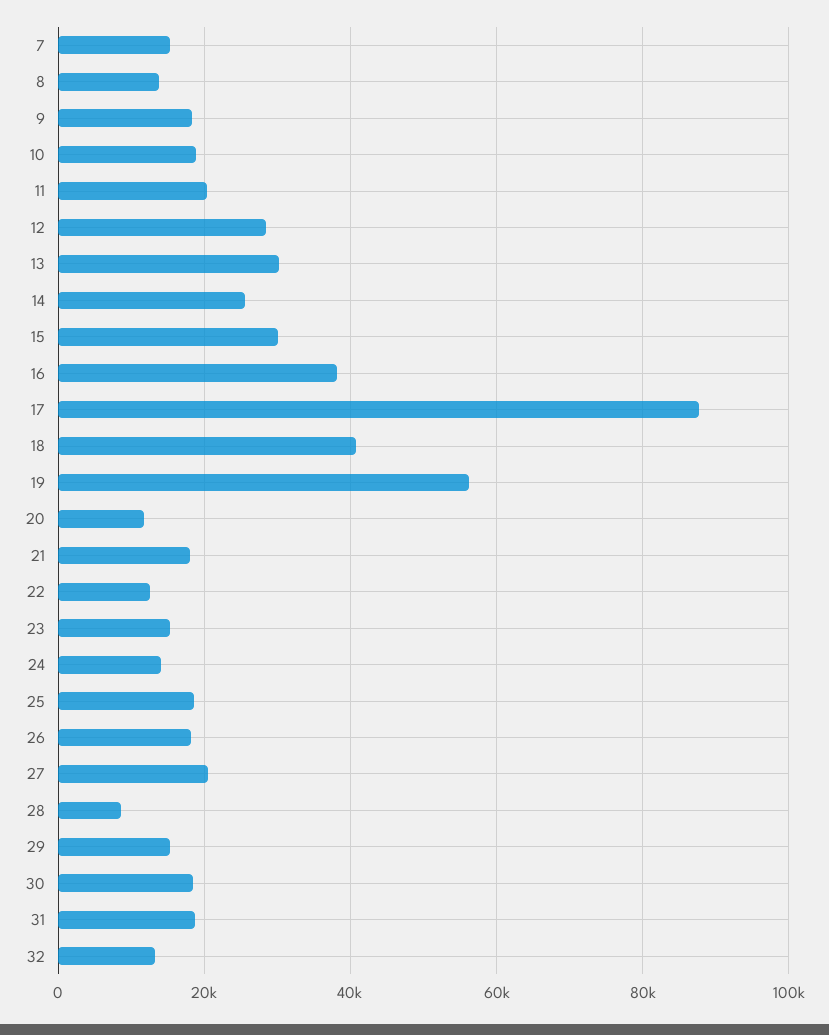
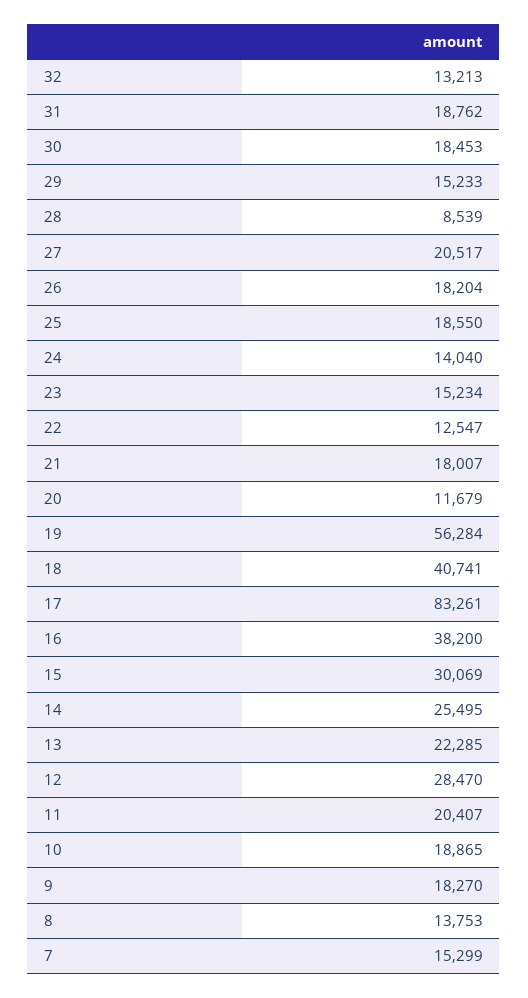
  {
    "7": 15299,
    "8": 13753,
    "9": 18270,
    "10": 18865,
    "11": 20407,
    "12": 28470,
-   "13": 30000,
+   "13": 22285,
    "14": 25495,
    "15": 30069,
    "16": 38200,
-   "17": 88000,
+   "17": 83261,
    "18": 40741,
    "19": 56284,
    "20": 11679,
    "21": 18007,
    "22": 12547,
    "23": 15234,
    "24": 14040,
    "25": 18550,
    "26": 18204,
    "27": 20517,
    "28": 8539,
    "29": 15233,
    "30": 18453,
    "31": 18762,
    "32": 13213
  }

